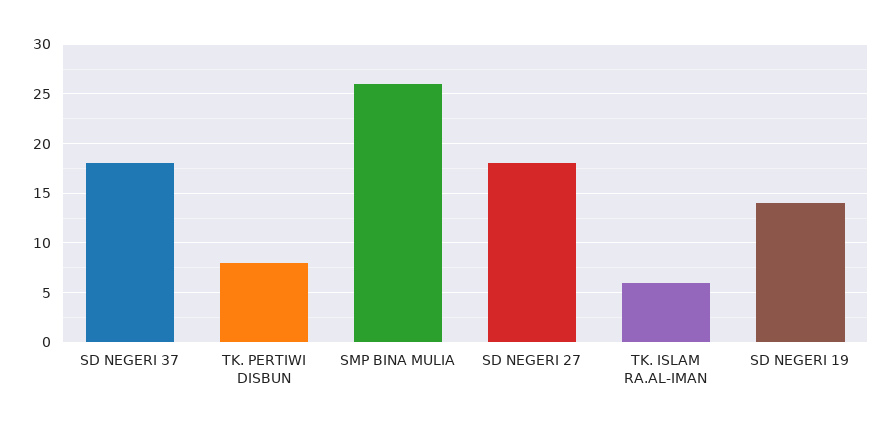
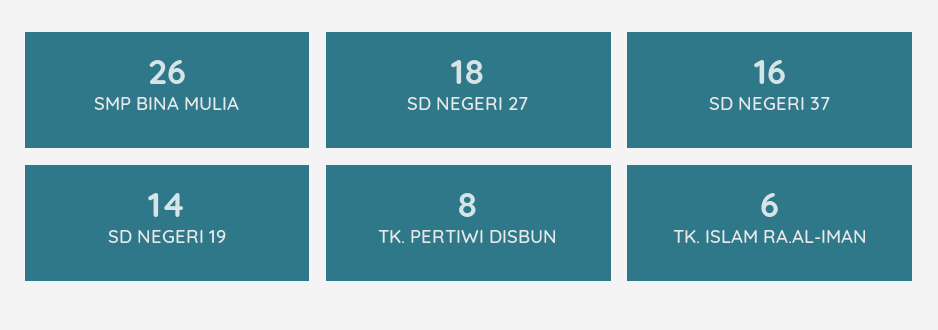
  {
-   "SD NEGERI 37": 18,
+   "SD NEGERI 37": 16,
    "TK. PERTIWI DISBUN": 8,
    "SMP BINA MULIA": 26,
    "SD NEGERI 27": 18,
    "TK. ISLAM RA.AL-IMAN": 6,
    "SD NEGERI 19": 14
  }

